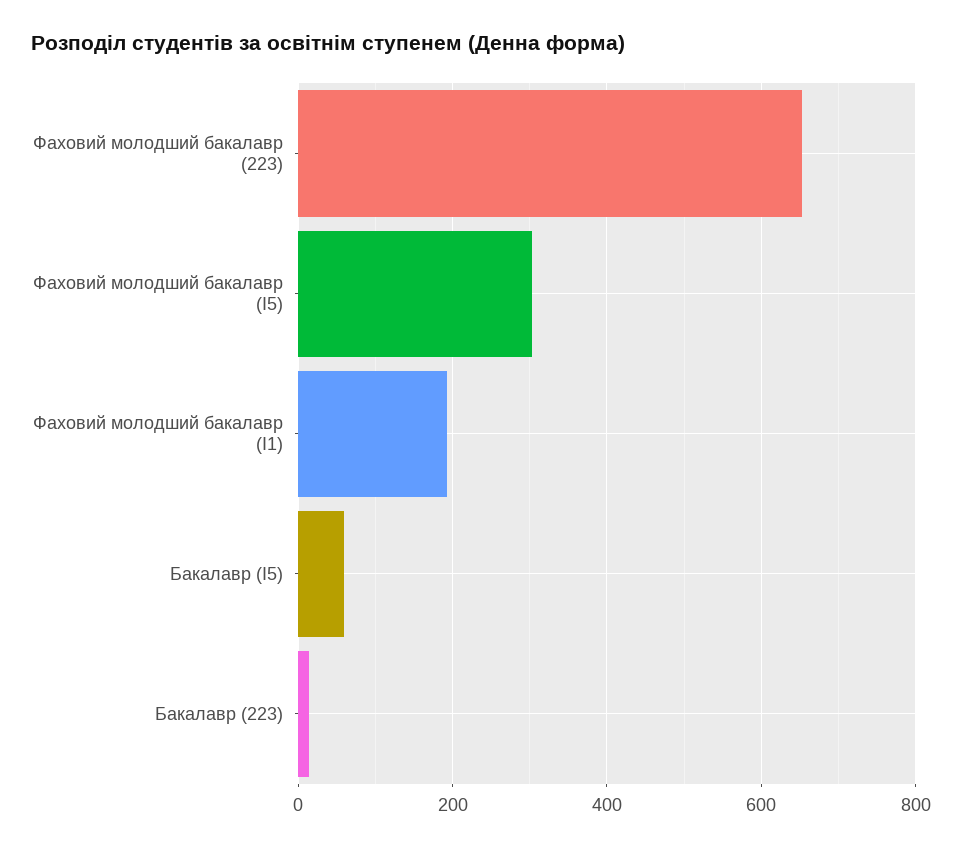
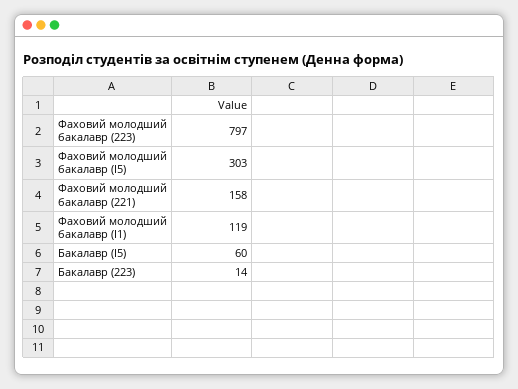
  {
-   "Фаховий молодший бакалавр (223)": 660,
+   "Фаховий молодший бакалавр (223)": 797,
    "Фаховий молодший бакалавр (I5)": 303,
-   "Фаховий молодший бакалавр (I1)": 200,
+   "Фаховий молодший бакалавр (I1)": 119,
    "Бакалавр (I5)": 60,
-   "Бакалавр (223)": 14
+   "Бакалавр (223)": 14,
+   "Фаховий молодший бакалавр (221)": 158
  }

